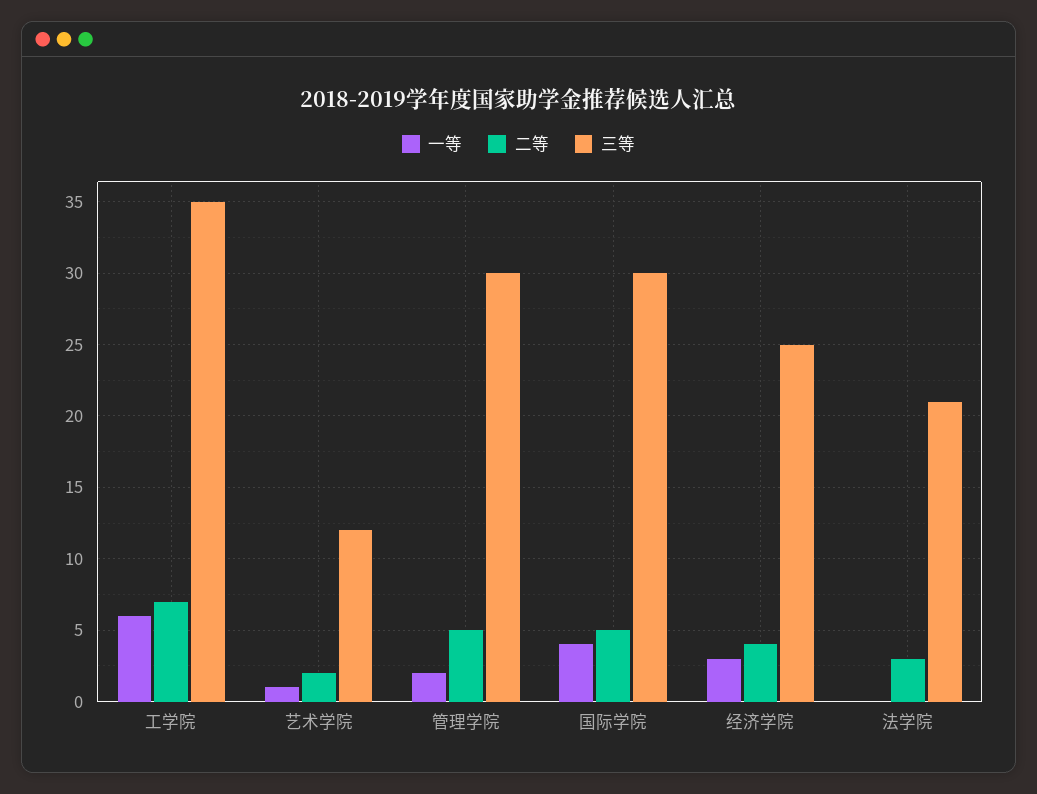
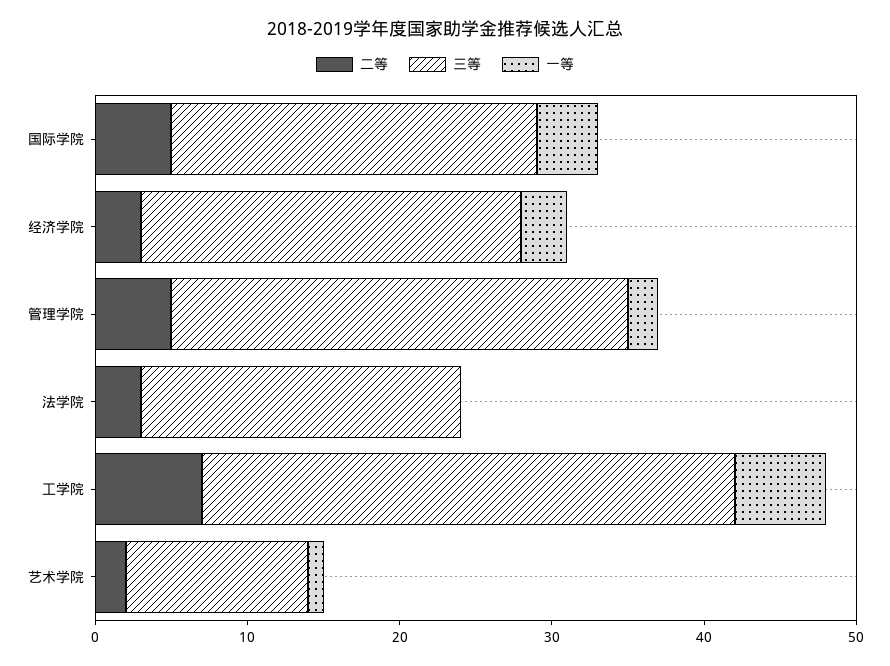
  {
    "一等": {
      "工学院": 6,
      "艺术学院": 1,
      "管理学院": 2,
      "国际学院": 4,
      "经济学院": 3,
      "法学院": 0
    },
    "二等": {
      "工学院": 7,
      "艺术学院": 2,
      "管理学院": 5,
      "国际学院": 5,
-     "经济学院": 4,
+     "经济学院": 3,
      "法学院": 3
    },
    "三等": {
      "工学院": 35,
      "艺术学院": 12,
      "管理学院": 30,
-     "国际学院": 30,
+     "国际学院": 24,
      "经济学院": 25,
      "法学院": 21
    }
  }

